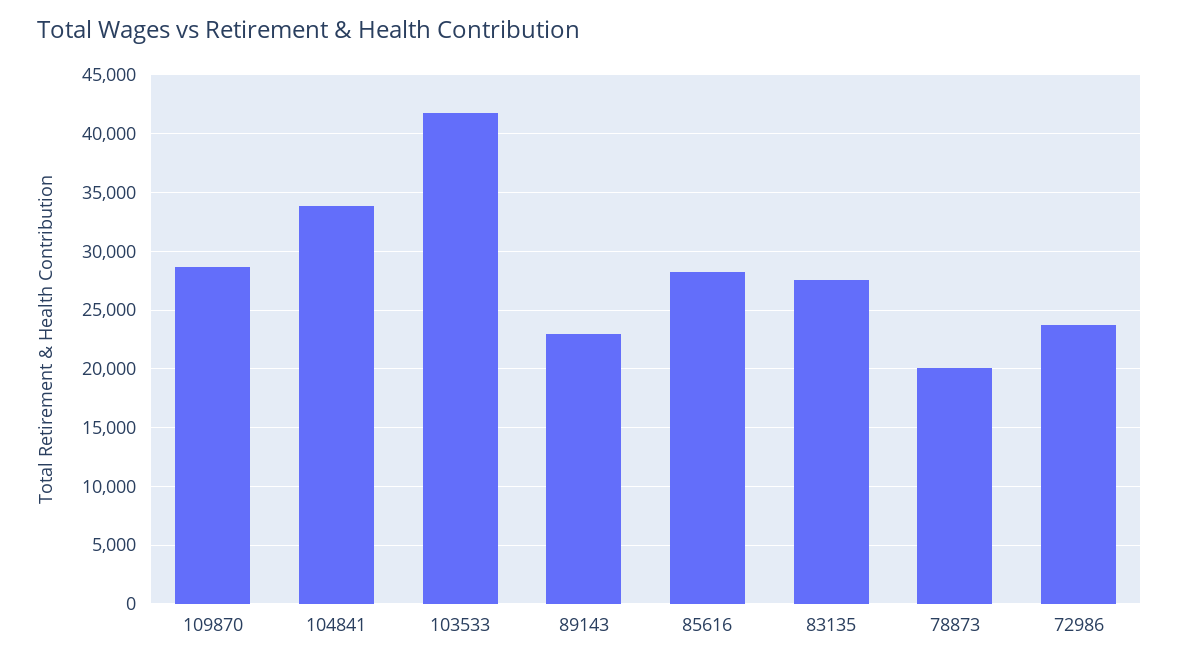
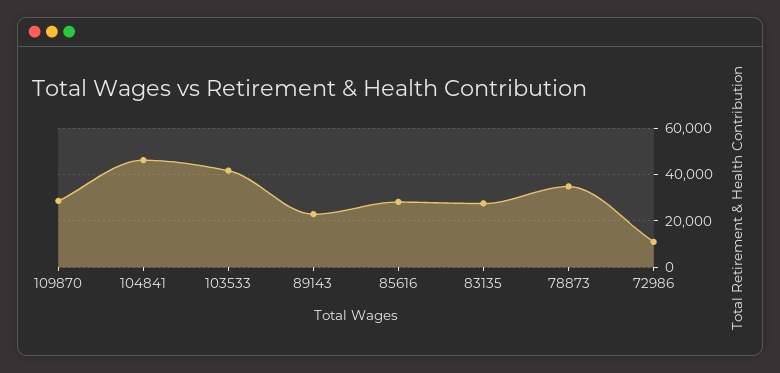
  {
    "109870": 29000,
-   "104841": 34000,
+   "104841": 45000,
    "103533": 42000,
    "89143": 23000,
    "85616": 28000,
    "83135": 28000,
-   "78873": 20000,
+   "78873": 35000,
-   "72986": 24000
+   "72986": 10000
  }

